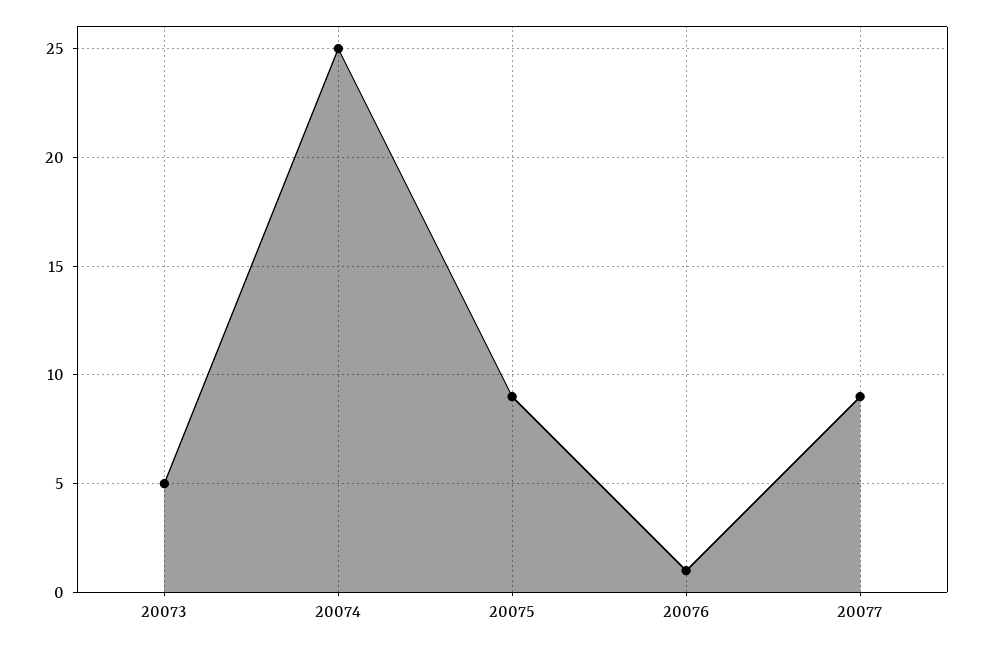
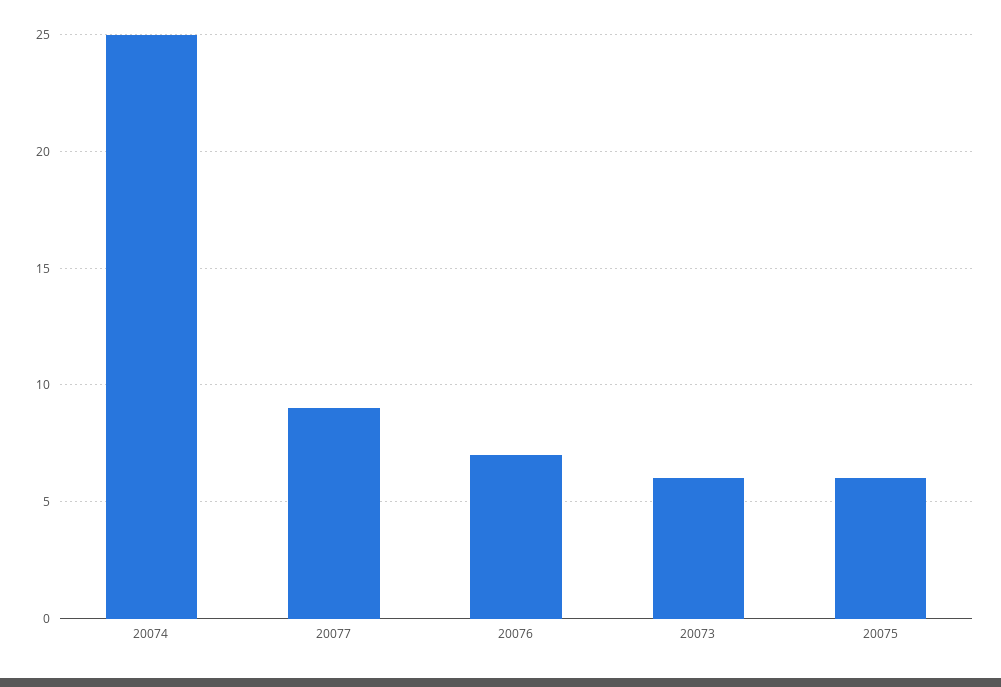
  {
-   "20073": 5,
+   "20073": 6,
    "20074": 25,
-   "20075": 9,
+   "20075": 6,
-   "20076": 1,
+   "20076": 7,
    "20077": 9
  }

